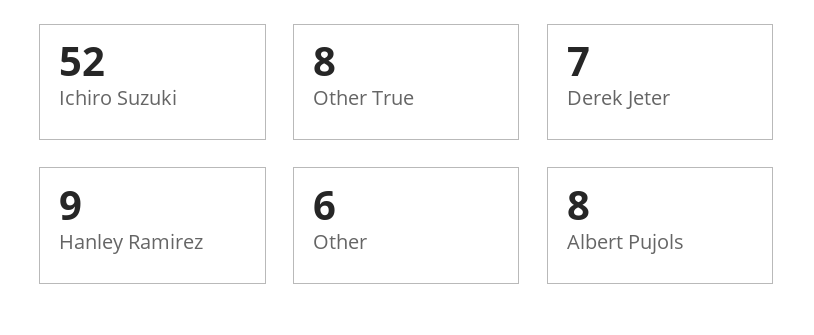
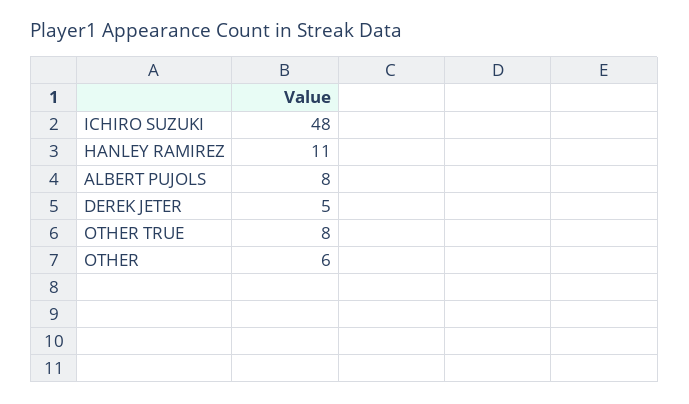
  {
-   "Ichiro Suzuki": 52,
+   "Ichiro Suzuki": 48,
    "Other True": 8,
-   "Derek Jeter": 7,
+   "Derek Jeter": 5,
-   "Hanley Ramirez": 9,
+   "Hanley Ramirez": 11,
    "Other": 6,
    "Albert Pujols": 8
  }

